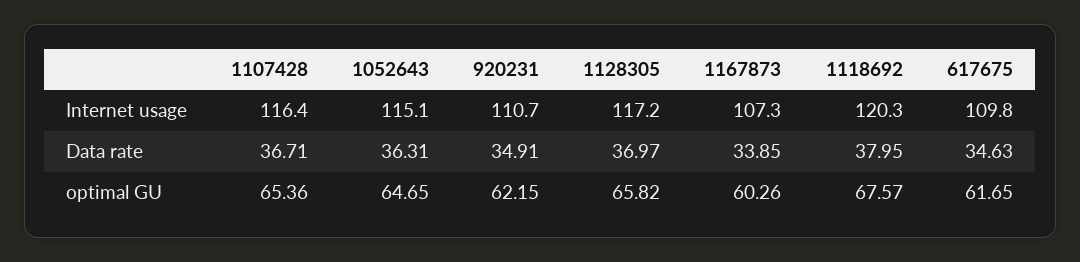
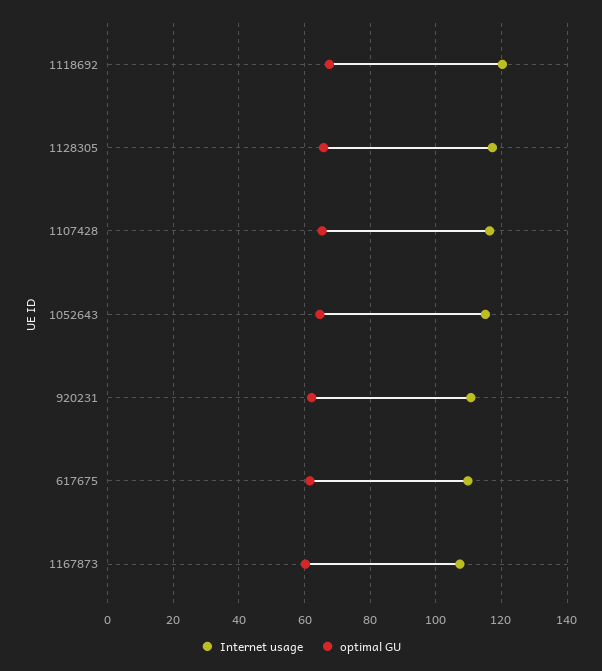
  {
    "Internet usage": {
      "1107428": 116.4,
      "1052643": 115.1,
      "920231": 110.7,
      "1128305": 117.2,
      "1167873": 107.3,
      "1118692": 120.3,
      "617675": 109.8
    },
-   "Data rate": {
-     "1107428": 36.71,
-     "1052643": 36.31,
-     "920231": 34.91,
-     "1128305": 36.97,
-     "1167873": 33.85,
-     "1118692": 37.95,
-     "617675": 34.63
-   },
    "optimal GU": {
      "1107428": 65.36,
      "1052643": 64.65,
      "920231": 62.15,
      "1128305": 65.82,
      "1167873": 60.26,
      "1118692": 67.57,
      "617675": 61.65
    }
  }

